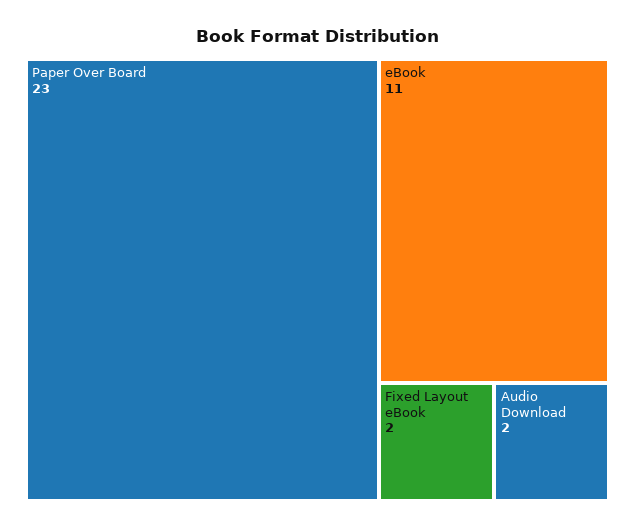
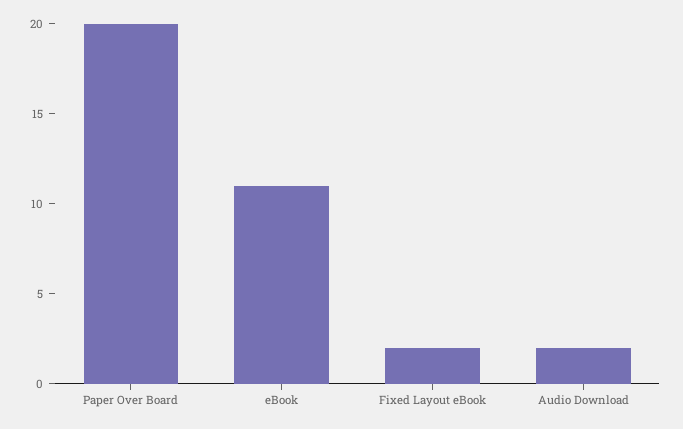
  {
-   "Paper Over Board": 23,
+   "Paper Over Board": 20,
    "eBook": 11,
    "Fixed Layout eBook": 2,
    "Audio Download": 2
  }

